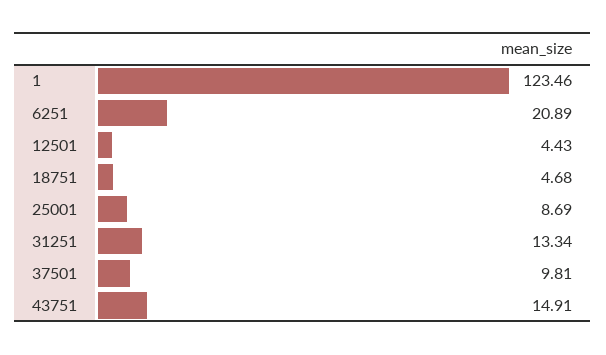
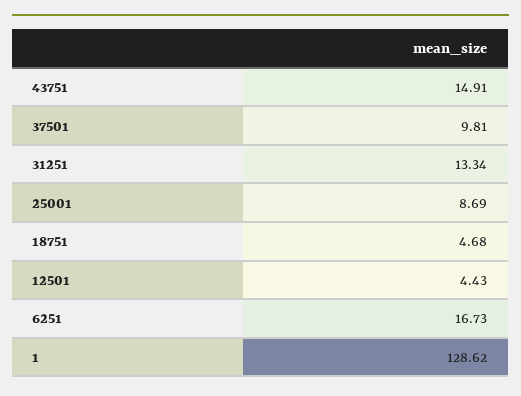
  {
-   "1": 123.46,
+   "1": 128.62,
-   "6251": 20.89,
+   "6251": 16.73,
    "12501": 4.43,
    "18751": 4.68,
    "25001": 8.69,
    "31251": 13.34,
    "37501": 9.81,
    "43751": 14.91
  }

